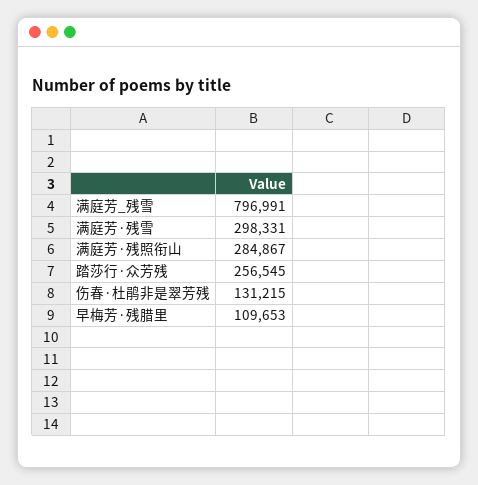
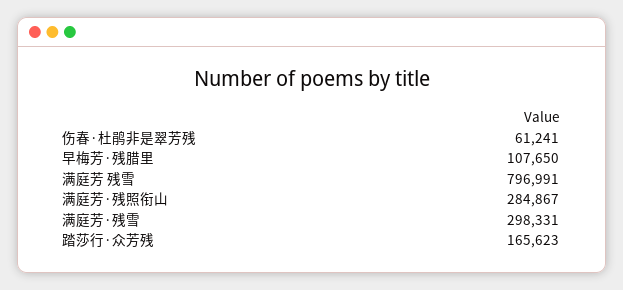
  {
    "满庭芳_残雪": 796991,
    "满庭芳·残雪": 298331,
    "满庭芳·残照衔山": 284867,
-   "踏莎行·众芳残": 256545,
+   "踏莎行·众芳残": 165623,
-   "伤春·杜鹃非是翠芳残": 131215,
+   "伤春·杜鹃非是翠芳残": 61241,
-   "早梅芳·残腊里": 109653
+   "早梅芳·残腊里": 107650
  }

